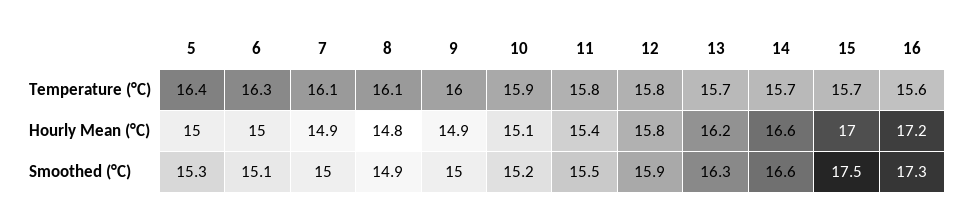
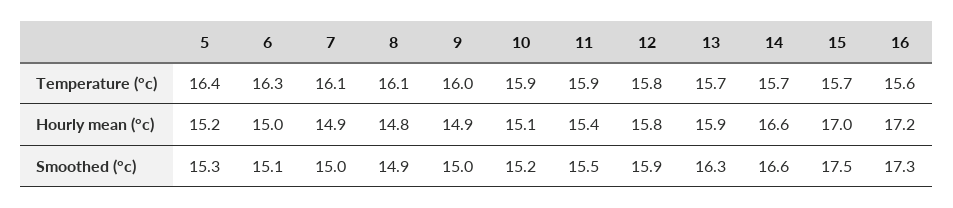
  {
    "5": {
      "Temperature (°C)": 16.4,
-     "Hourly Mean (°C)": 15,
+     "Hourly Mean (°C)": 15.2,
      "Smoothed (°C)": 15.3
    },
    "6": {
      "Temperature (°C)": 16.3,
      "Hourly Mean (°C)": 15,
      "Smoothed (°C)": 15.1
    },
    "7": {
      "Temperature (°C)": 16.1,
      "Hourly Mean (°C)": 14.9,
      "Smoothed (°C)": 15
    },
    "8": {
      "Temperature (°C)": 16.1,
      "Hourly Mean (°C)": 14.8,
      "Smoothed (°C)": 14.9
    },
    "9": {
      "Temperature (°C)": 16,
      "Hourly Mean (°C)": 14.9,
      "Smoothed (°C)": 15
    },
    "10": {
      "Temperature (°C)": 15.9,
      "Hourly Mean (°C)": 15.1,
      "Smoothed (°C)": 15.2
    },
    "11": {
-     "Temperature (°C)": 15.8,
+     "Temperature (°C)": 15.9,
      "Hourly Mean (°C)": 15.4,
      "Smoothed (°C)": 15.5
    },
    "12": {
      "Temperature (°C)": 15.8,
      "Hourly Mean (°C)": 15.8,
      "Smoothed (°C)": 15.9
    },
    "13": {
      "Temperature (°C)": 15.7,
-     "Hourly Mean (°C)": 16.2,
+     "Hourly Mean (°C)": 15.9,
      "Smoothed (°C)": 16.3
    },
    "14": {
      "Temperature (°C)": 15.7,
      "Hourly Mean (°C)": 16.6,
      "Smoothed (°C)": 16.6
    },
    "15": {
      "Temperature (°C)": 15.7,
      "Hourly Mean (°C)": 17,
      "Smoothed (°C)": 17.5
    },
    "16": {
      "Temperature (°C)": 15.6,
      "Hourly Mean (°C)": 17.2,
      "Smoothed (°C)": 17.3
    }
  }

